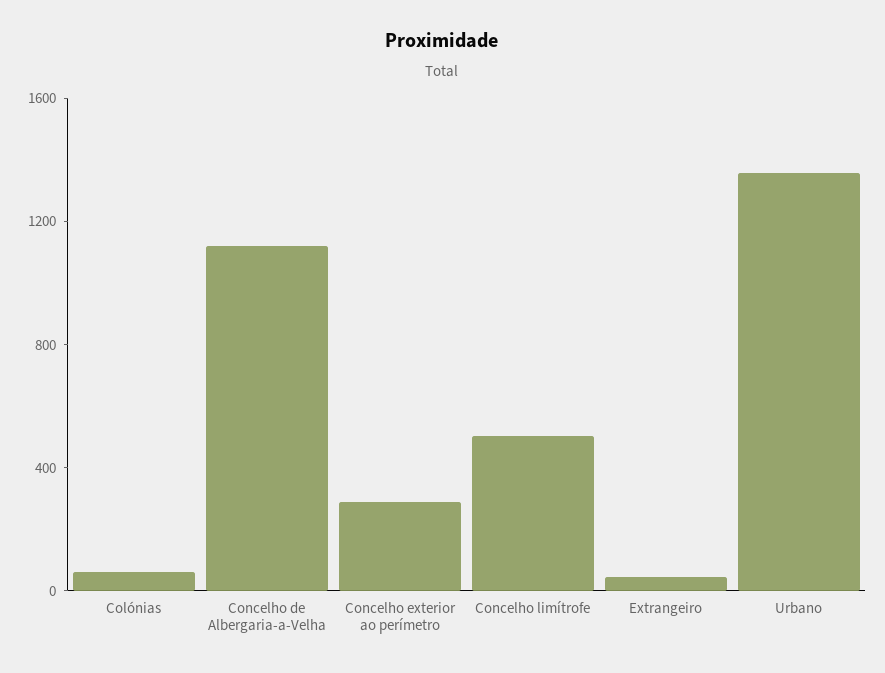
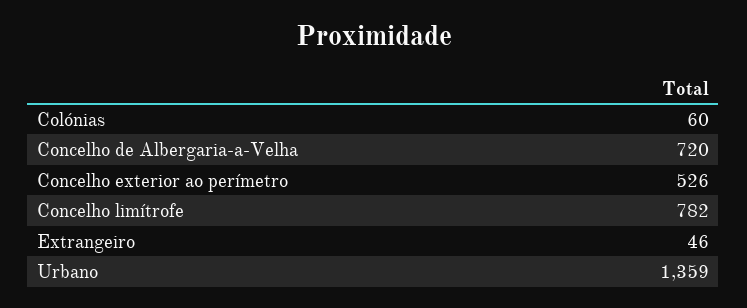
  {
    "Colónias": 60,
-   "Concelho de Albergaria-a-Velha": 1100,
+   "Concelho de Albergaria-a-Velha": 720,
-   "Concelho exterior ao perímetro": 300,
+   "Concelho exterior ao perímetro": 526,
-   "Concelho limítrofe": 500,
+   "Concelho limítrofe": 782,
    "Extrangeiro": 46,
    "Urbano": 1359
  }

